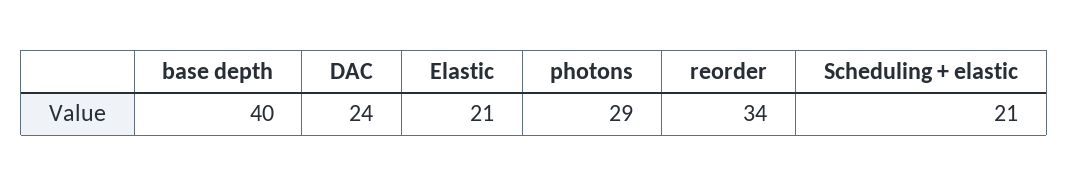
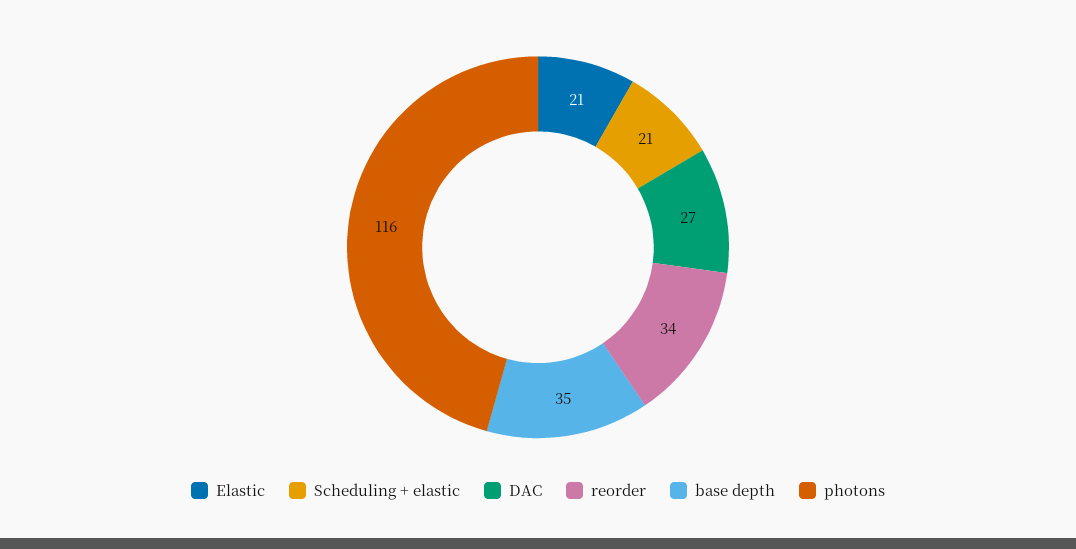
  {
-   "base depth": 40,
+   "base depth": 35,
-   "DAC": 24,
+   "DAC": 27,
    "Elastic": 21,
-   "photons": 29,
+   "photons": 116,
    "reorder": 34,
    "Scheduling + elastic": 21
  }

